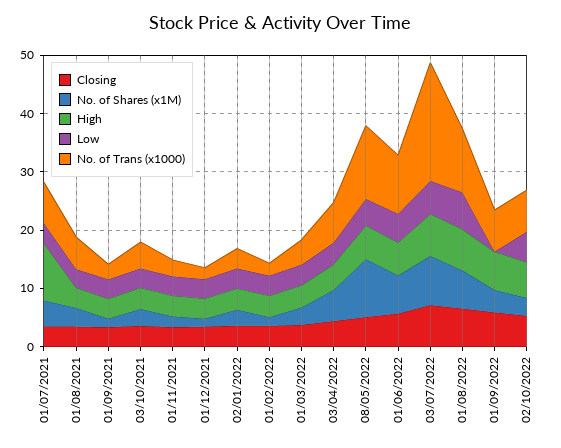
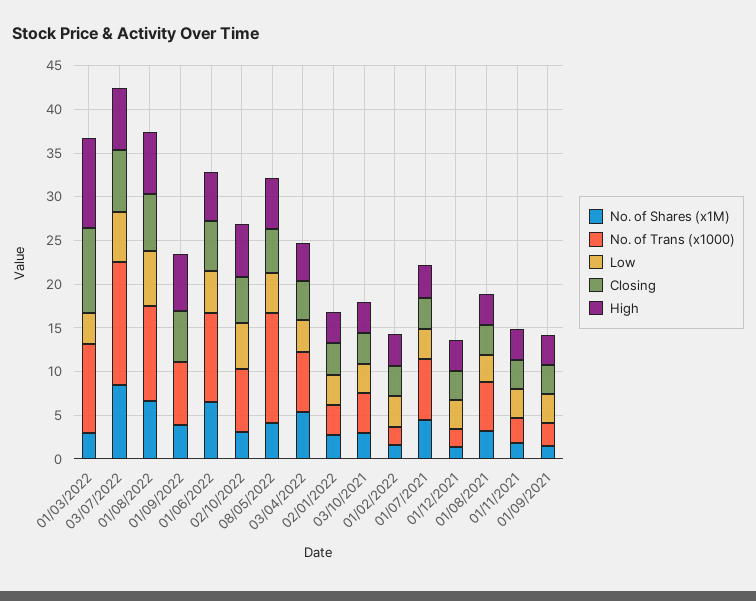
  {
    "Closing": {
      "01/07/2021": 3,
      "01/08/2021": 3,
      "01/09/2021": 3,
      "03/10/2021": 4,
      "01/11/2021": 3,
      "01/12/2021": 3,
      "02/01/2022": 4,
      "01/02/2022": 4,
-     "01/03/2022": 4,
+     "01/03/2022": 10,
      "03/04/2022": 4,
      "08/05/2022": 5,
      "01/06/2022": 6,
      "03/07/2022": 7,
      "01/08/2022": 7,
      "01/09/2022": 6,
      "02/10/2022": 5
    },
    "No. of Shares (x1M)": {
      "01/07/2021": 4,
      "01/08/2021": 3,
      "01/09/2021": 1,
      "03/10/2021": 3,
      "01/11/2021": 2,
      "01/12/2021": 1,
      "02/01/2022": 3,
      "01/02/2022": 2,
      "01/03/2022": 3,
      "03/04/2022": 5,
-     "08/05/2022": 10,
+     "08/05/2022": 4,
      "01/06/2022": 7,
      "03/07/2022": 8,
      "01/08/2022": 7,
      "01/09/2022": 4,
      "02/10/2022": 3
    },
    "High": {
-     "01/07/2021": 10,
+     "01/07/2021": 4,
      "01/08/2021": 4,
      "01/09/2021": 3,
      "03/10/2021": 4,
      "01/11/2021": 4,
      "01/12/2021": 3,
      "02/01/2022": 4,
      "01/02/2022": 4,
-     "01/03/2022": 4,
+     "01/03/2022": 10,
      "03/04/2022": 4,
      "08/05/2022": 6,
      "01/06/2022": 6,
      "03/07/2022": 7,
      "01/08/2022": 7,
      "01/09/2022": 7,
      "02/10/2022": 6
    },
    "Low": {
      "01/07/2021": 3,
      "01/08/2021": 3,
      "01/09/2021": 3,
      "03/10/2021": 3,
      "01/11/2021": 3,
      "01/12/2021": 3,
      "02/01/2022": 3,
      "01/02/2022": 3,
      "01/03/2022": 4,
      "03/04/2022": 4,
      "08/05/2022": 5,
      "01/06/2022": 5,
      "03/07/2022": 6,
      "01/08/2022": 6,
      "01/09/2022": 0,
      "02/10/2022": 5
    },
    "No. of Trans (x1000)": {
      "01/07/2021": 7,
      "01/08/2021": 6,
      "01/09/2021": 3,
      "03/10/2021": 5,
      "01/11/2021": 3,
      "01/12/2021": 2,
      "02/01/2022": 3,
      "01/02/2022": 2,
-     "01/03/2022": 4,
+     "01/03/2022": 10,
      "03/04/2022": 7,
      "08/05/2022": 13,
      "01/06/2022": 10,
-     "03/07/2022": 20,
+     "03/07/2022": 14,
      "01/08/2022": 11,
      "01/09/2022": 7,
      "02/10/2022": 7
    }
  }

